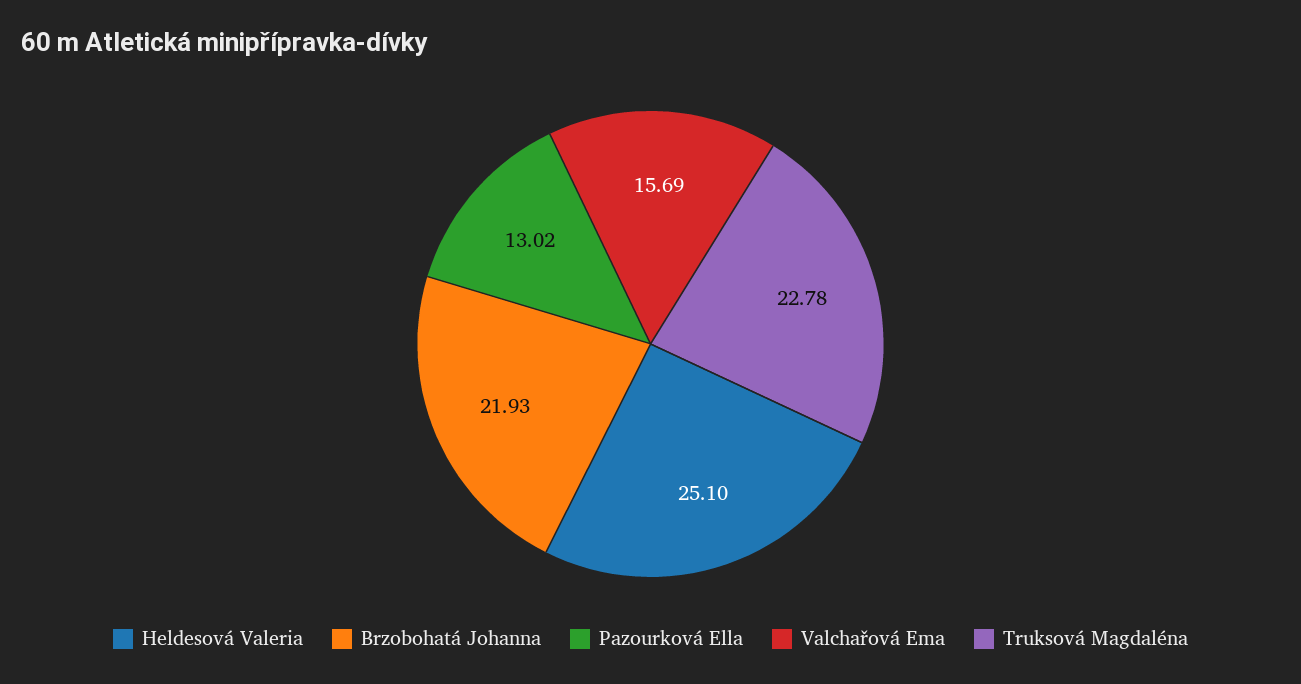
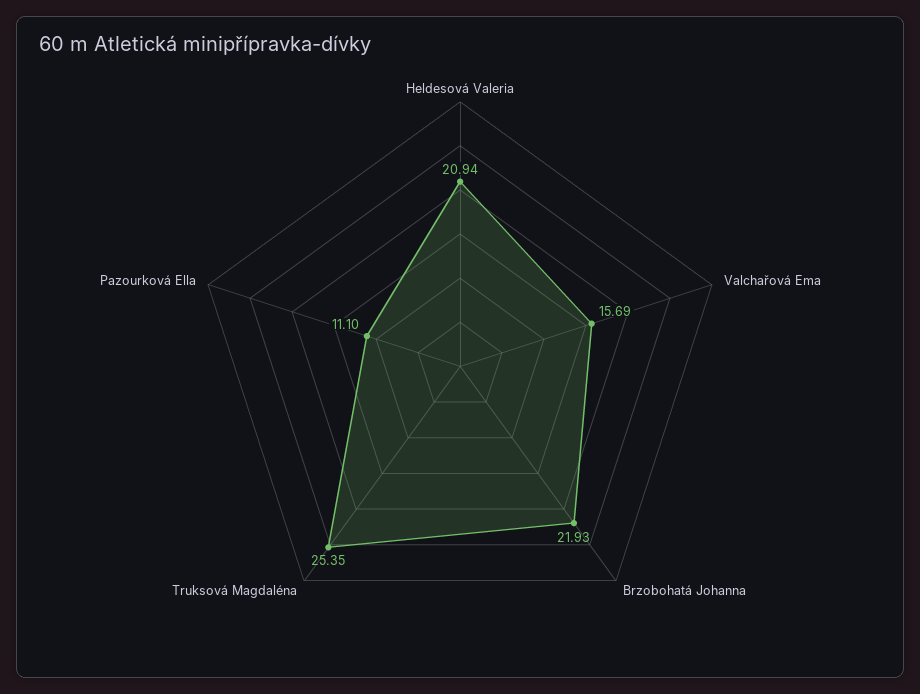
  {
-   "Heldesová Valeria": 25.1,
+   "Heldesová Valeria": 20.94,
    "Brzobohatá Johanna": 21.93,
-   "Pazourková Ella": 13.02,
+   "Pazourková Ella": 11.1,
    "Valchařová Ema": 15.69,
-   "Truksová Magdaléna": 22.78
+   "Truksová Magdaléna": 25.35
  }

